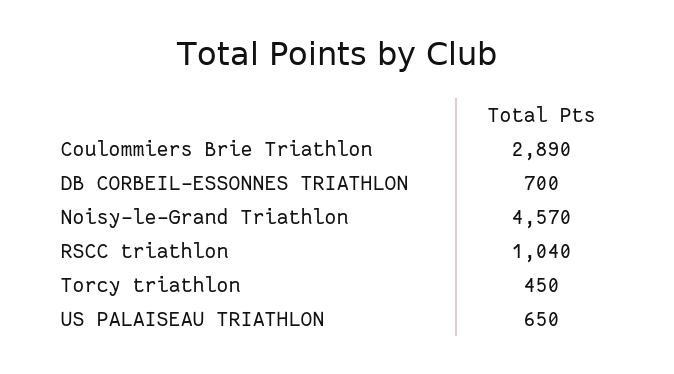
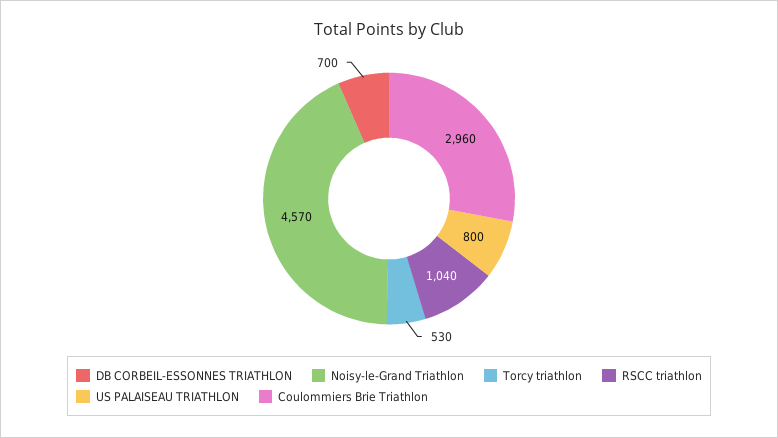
  {
-   "Coulommiers Brie Triathlon": 2890,
+   "Coulommiers Brie Triathlon": 2960,
    "DB CORBEIL-ESSONNES TRIATHLON": 700,
    "Noisy-le-Grand Triathlon": 4570,
    "RSCC triathlon": 1040,
-   "Torcy triathlon": 450,
+   "Torcy triathlon": 530,
-   "US PALAISEAU TRIATHLON": 650
+   "US PALAISEAU TRIATHLON": 800
  }

